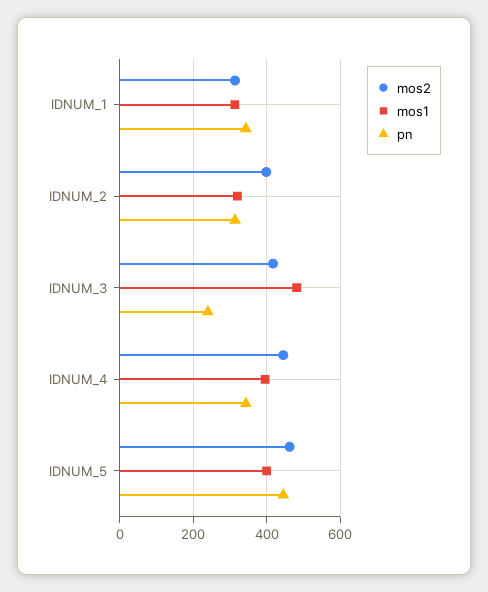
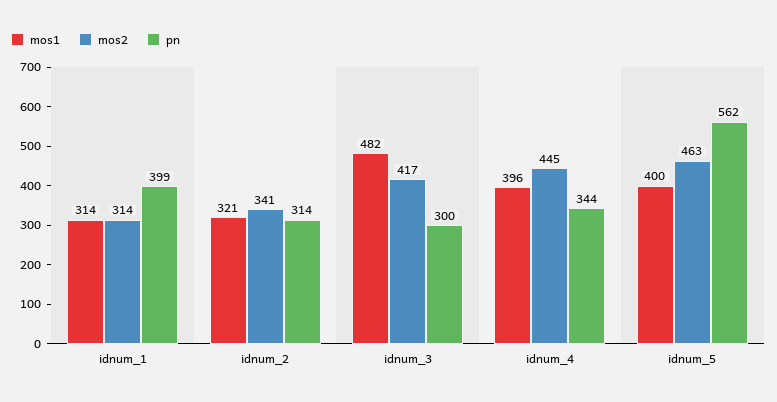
  {
    "mos2": {
      "IDNUM_1": 314,
-     "IDNUM_2": 400,
+     "IDNUM_2": 341,
      "IDNUM_3": 417,
      "IDNUM_4": 445,
      "IDNUM_5": 463
    },
    "mos1": {
      "IDNUM_1": 314,
      "IDNUM_2": 321,
      "IDNUM_3": 482,
      "IDNUM_4": 396,
      "IDNUM_5": 400
    },
    "pn": {
-     "IDNUM_1": 340,
+     "IDNUM_1": 399,
      "IDNUM_2": 314,
-     "IDNUM_3": 240,
+     "IDNUM_3": 300,
      "IDNUM_4": 344,
-     "IDNUM_5": 440
+     "IDNUM_5": 562
    }
  }

